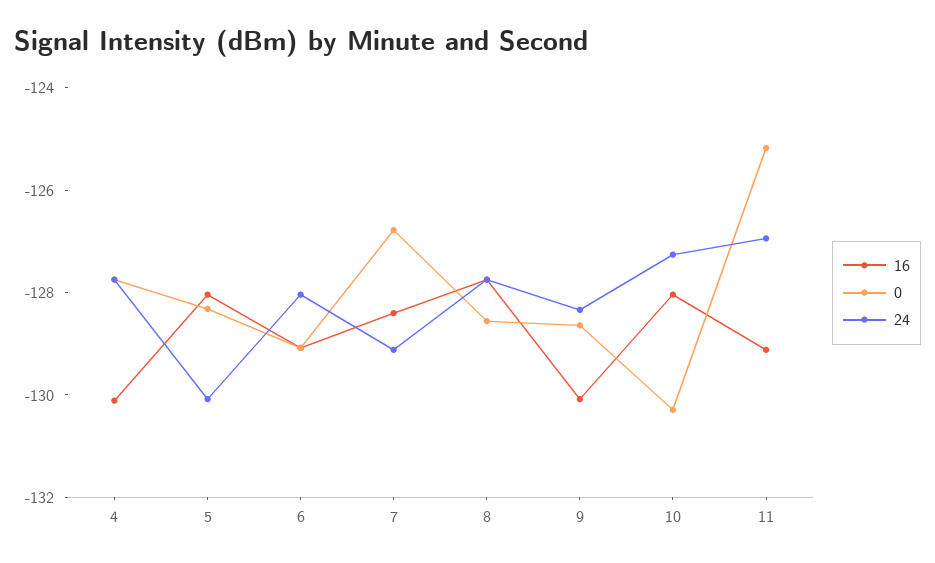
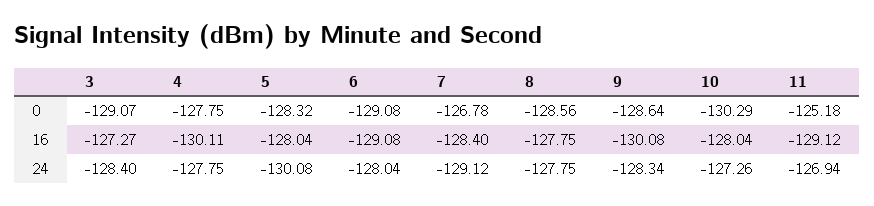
  {
    "16": {
      "4": -130.11,
      "5": -128.04,
      "6": -129.08,
      "7": -128.4,
      "8": -127.75,
      "9": -130.08,
      "10": -128.04,
-     "11": -129.12
+     "11": -129.12,
+     "3": -127.27
    },
    "0": {
      "4": -127.75,
      "5": -128.32,
      "6": -129.08,
      "7": -126.78,
      "8": -128.56,
      "9": -128.64,
      "10": -130.29,
-     "11": -125.18
+     "11": -125.18,
+     "3": -129.07
    },
    "24": {
      "4": -127.75,
      "5": -130.08,
      "6": -128.04,
      "7": -129.12,
      "8": -127.75,
      "9": -128.34,
      "10": -127.26,
-     "11": -126.94
+     "11": -126.94,
+     "3": -128.4
    }
  }

